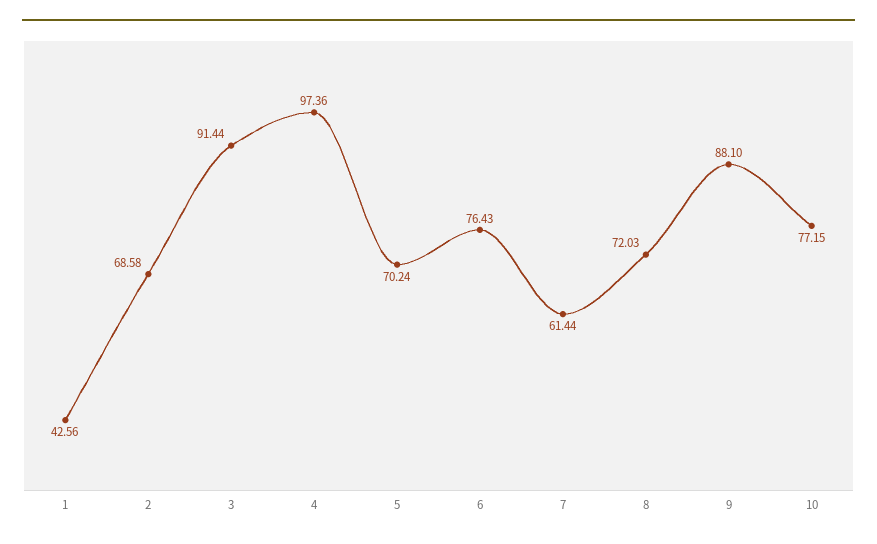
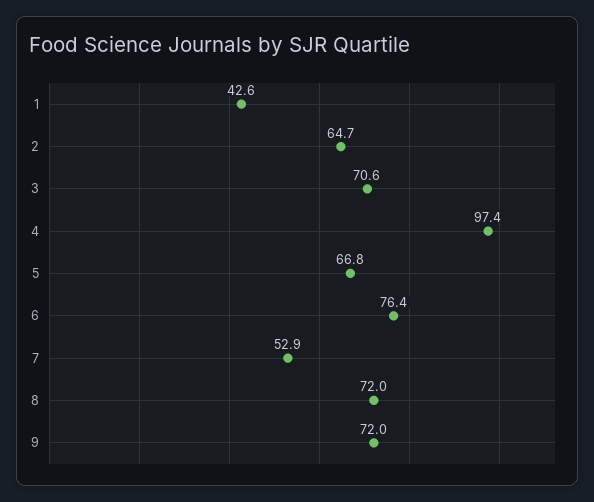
  {
    "1": 42.56,
-   "2": 68.58,
+   "2": 64.7,
-   "3": 91.44,
+   "3": 70.6,
    "4": 97.36,
-   "5": 70.24,
+   "5": 66.8,
    "6": 76.43,
-   "7": 61.44,
+   "7": 52.9,
    "8": 72.03,
-   "9": 88.1,
+   "9": 72
-   "10": 77.15
  }

